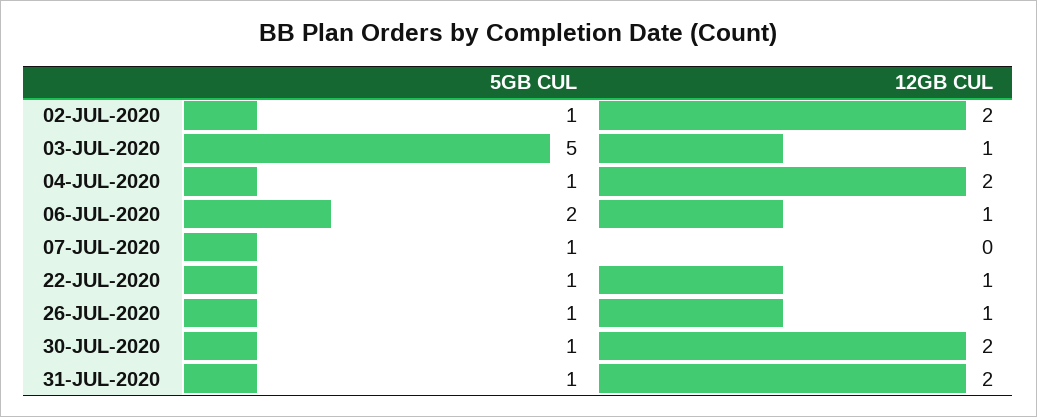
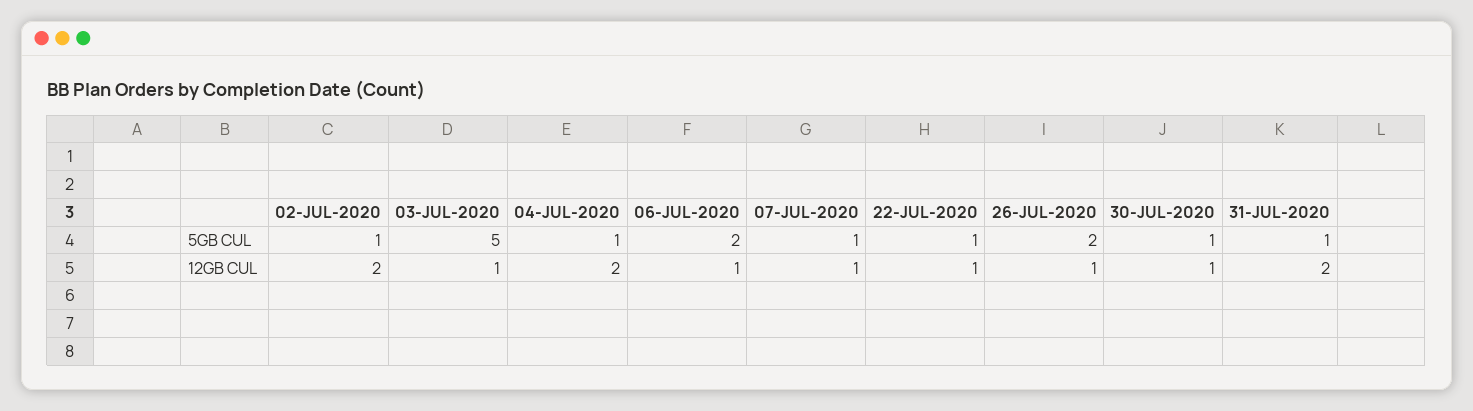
  {
    "5GB CUL": {
      "02-JUL-2020": 1,
      "03-JUL-2020": 5,
      "04-JUL-2020": 1,
      "06-JUL-2020": 2,
      "07-JUL-2020": 1,
      "22-JUL-2020": 1,
-     "26-JUL-2020": 1,
+     "26-JUL-2020": 2,
      "30-JUL-2020": 1,
      "31-JUL-2020": 1
    },
    "12GB CUL": {
      "02-JUL-2020": 2,
      "03-JUL-2020": 1,
      "04-JUL-2020": 2,
      "06-JUL-2020": 1,
-     "07-JUL-2020": 0,
+     "07-JUL-2020": 1,
      "22-JUL-2020": 1,
      "26-JUL-2020": 1,
-     "30-JUL-2020": 2,
+     "30-JUL-2020": 1,
      "31-JUL-2020": 2
    }
  }

